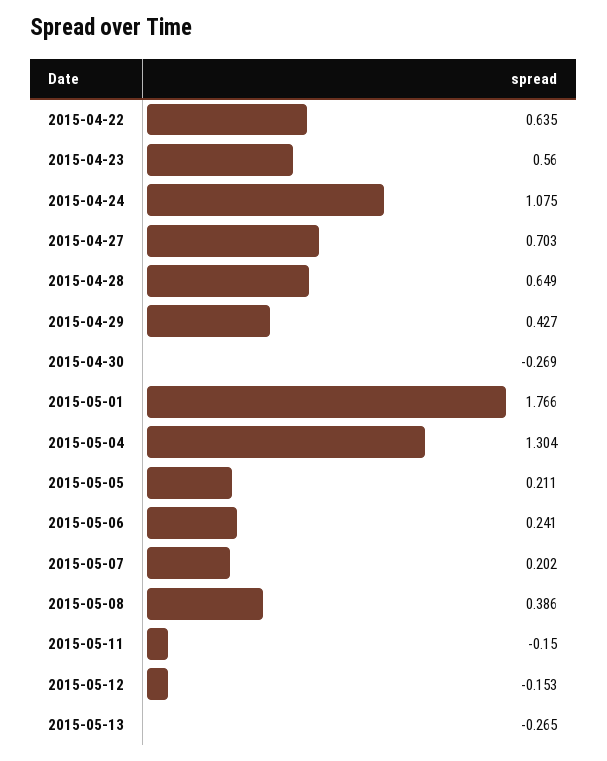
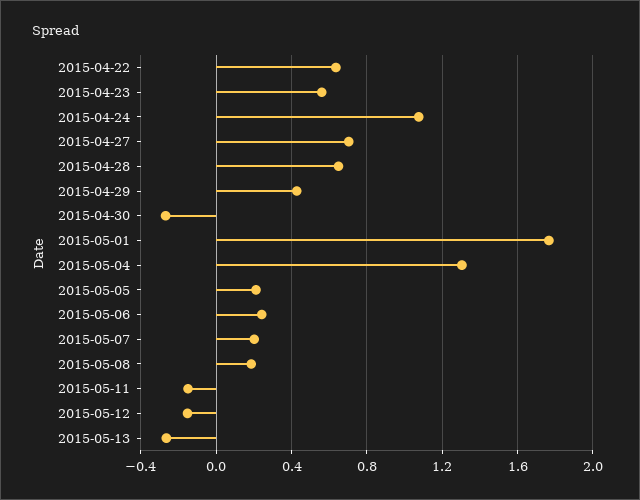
  {
    "2015-04-22": 0.635,
    "2015-04-23": 0.56,
    "2015-04-24": 1.075,
    "2015-04-27": 0.703,
    "2015-04-28": 0.649,
    "2015-04-29": 0.427,
    "2015-04-30": -0.269,
    "2015-05-01": 1.766,
    "2015-05-04": 1.304,
    "2015-05-05": 0.211,
    "2015-05-06": 0.241,
    "2015-05-07": 0.202,
-   "2015-05-08": 0.386,
+   "2015-05-08": 0.2,
    "2015-05-11": -0.15,
    "2015-05-12": -0.153,
    "2015-05-13": -0.265
  }

